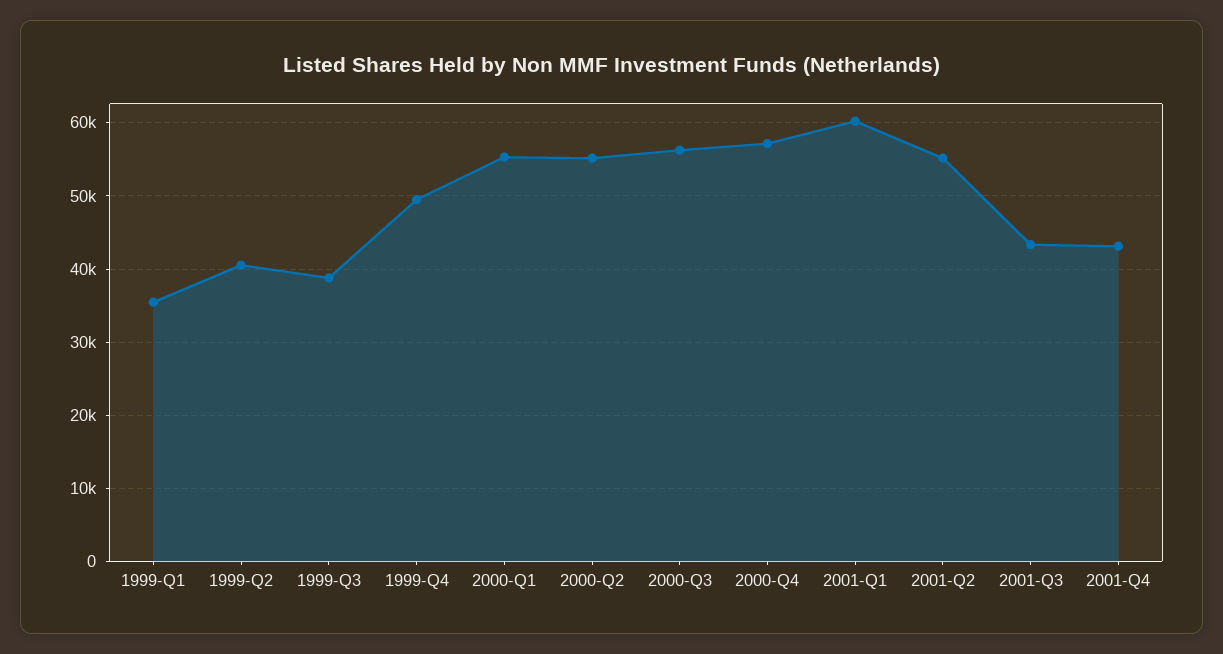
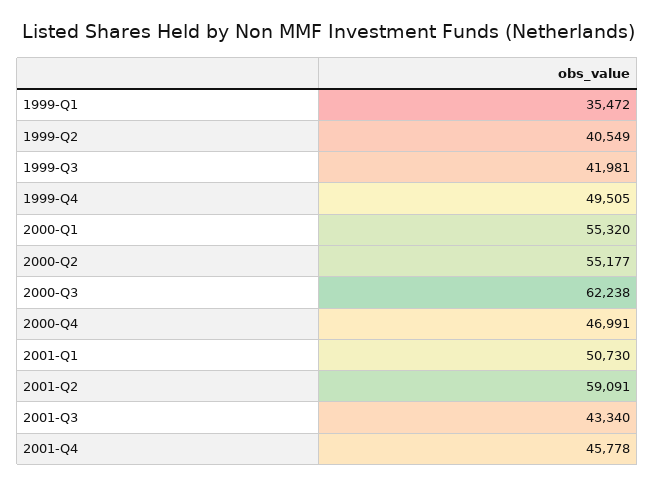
  {
    "1999-Q1": 35472,
    "1999-Q2": 40549,
-   "1999-Q3": 39000,
+   "1999-Q3": 41981,
    "1999-Q4": 49505,
    "2000-Q1": 55320,
    "2000-Q2": 55177,
-   "2000-Q3": 56000,
+   "2000-Q3": 62238,
-   "2000-Q4": 57000,
+   "2000-Q4": 46991,
-   "2001-Q1": 60000,
+   "2001-Q1": 50730,
-   "2001-Q2": 55000,
+   "2001-Q2": 59091,
    "2001-Q3": 43340,
-   "2001-Q4": 43000
+   "2001-Q4": 45778
  }

